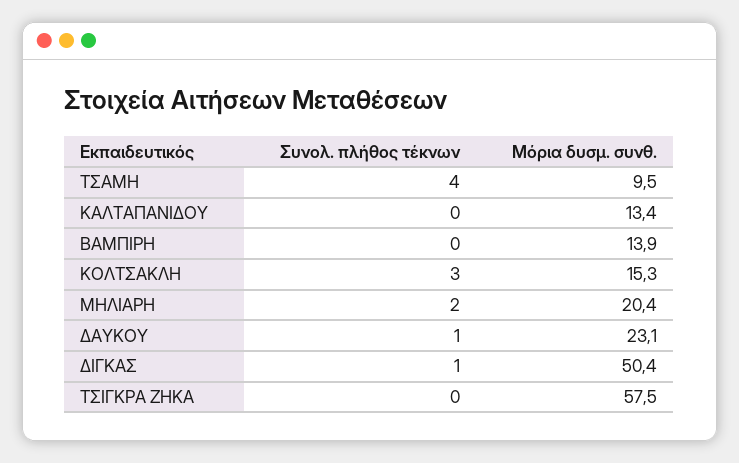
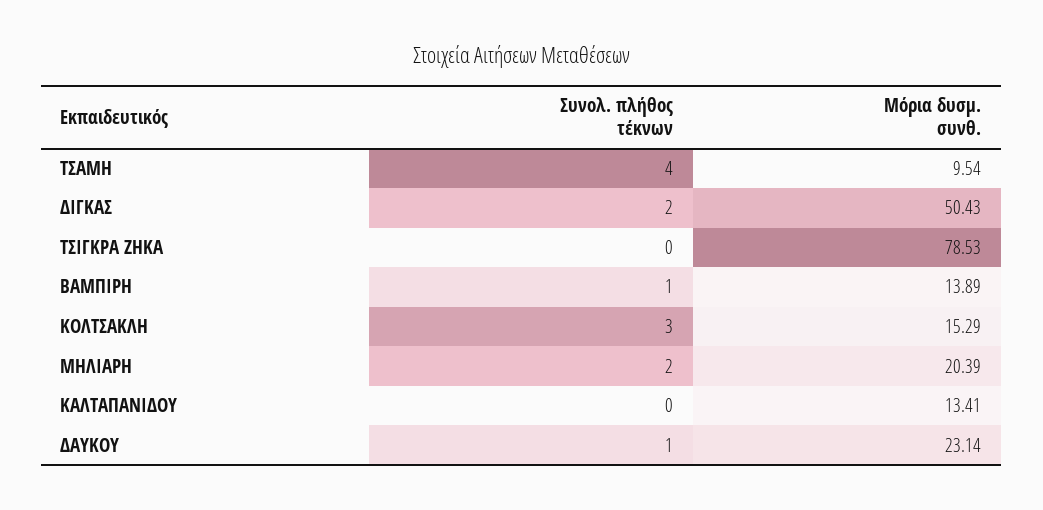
  {
    "Συνολ. πλήθος τέκνων": {
      "ΤΣΑΜΗ": 4,
      "ΚΑΛΤΑΠΑΝΙΔΟΥ": 0,
-     "ΒΑΜΠΙΡΗ": 0,
+     "ΒΑΜΠΙΡΗ": 1,
      "ΚΟΛΤΣΑΚΛΗ": 3,
      "ΜΗΛΙΑΡΗ": 2,
      "ΔΑΥΚΟΥ": 1,
-     "ΔΙΓΚΑΣ": 1,
+     "ΔΙΓΚΑΣ": 2,
      "ΤΣΙΓΚΡΑ ΖΗΚΑ": 0
    },
    "Μόρια δυσμ. συνθ.": {
      "ΤΣΑΜΗ": 9.54,
      "ΚΑΛΤΑΠΑΝΙΔΟΥ": 13.41,
      "ΒΑΜΠΙΡΗ": 13.89,
      "ΚΟΛΤΣΑΚΛΗ": 15.29,
      "ΜΗΛΙΑΡΗ": 20.39,
      "ΔΑΥΚΟΥ": 23.14,
      "ΔΙΓΚΑΣ": 50.43,
-     "ΤΣΙΓΚΡΑ ΖΗΚΑ": 57.5
+     "ΤΣΙΓΚΡΑ ΖΗΚΑ": 78.53
    }
  }

